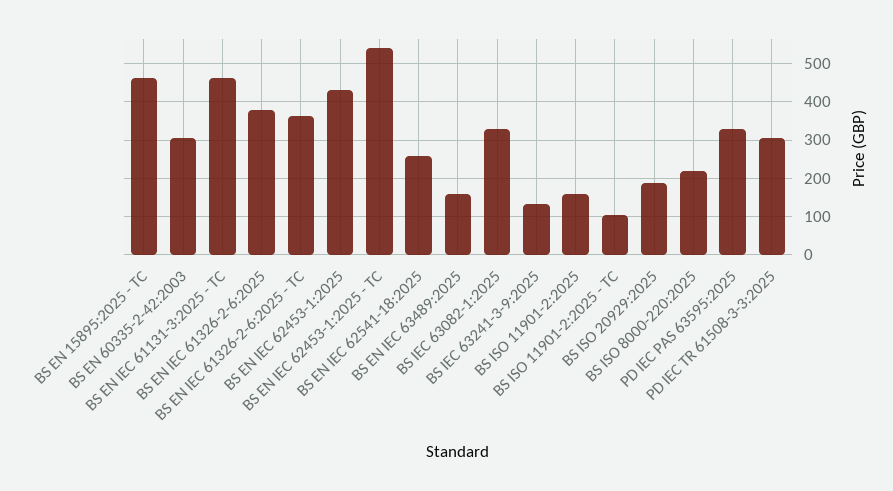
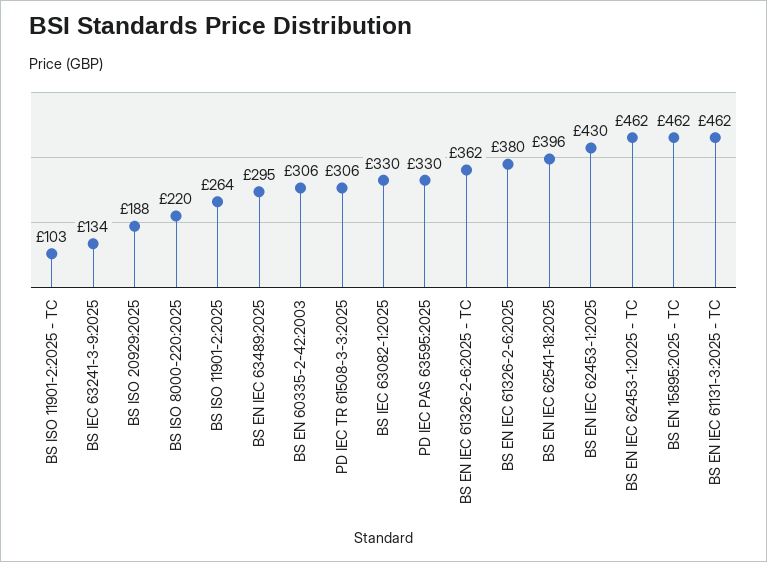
  {
    "BS EN 15895:2025 - TC": 462,
    "BS EN 60335-2-42:2003": 306,
    "BS EN IEC 61131-3:2025 - TC": 462,
    "BS EN IEC 61326-2-6:2025": 380,
    "BS EN IEC 61326-2-6:2025 - TC": 362,
    "BS EN IEC 62453-1:2025": 430,
-   "BS EN IEC 62453-1:2025 - TC": 540,
+   "BS EN IEC 62453-1:2025 - TC": 462,
-   "BS EN IEC 62541-18:2025": 260,
+   "BS EN IEC 62541-18:2025": 396,
-   "BS EN IEC 63489:2025": 160,
+   "BS EN IEC 63489:2025": 295,
    "BS IEC 63082-1:2025": 330,
    "BS IEC 63241-3-9:2025": 134,
-   "BS ISO 11901-2:2025": 160,
+   "BS ISO 11901-2:2025": 264,
    "BS ISO 11901-2:2025 - TC": 103,
    "BS ISO 20929:2025": 188,
    "BS ISO 8000-220:2025": 220,
    "PD IEC PAS 63595:2025": 330,
    "PD IEC TR 61508-3-3:2025": 306
  }

